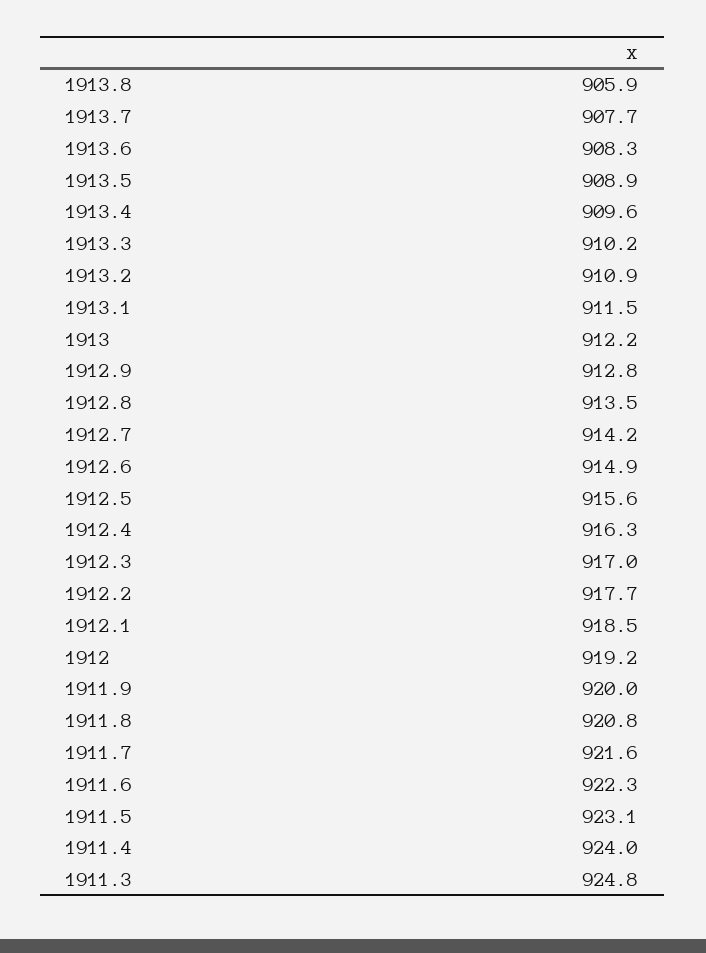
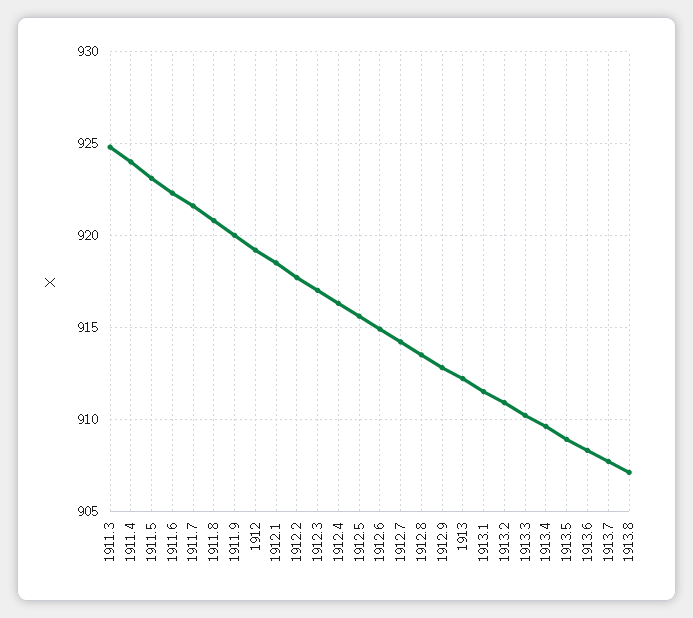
  {
-   "1913.8": 905.9,
+   "1913.8": 907,
    "1913.7": 907.7,
    "1913.6": 908.3,
    "1913.5": 908.9,
    "1913.4": 909.6,
    "1913.3": 910.2,
    "1913.2": 910.9,
    "1913.1": 911.5,
    "1913": 912.2,
    "1912.9": 912.8,
    "1912.8": 913.5,
    "1912.7": 914.2,
    "1912.6": 914.9,
    "1912.5": 915.6,
    "1912.4": 916.3,
    "1912.3": 917,
    "1912.2": 917.7,
    "1912.1": 918.5,
    "1912": 919.2,
    "1911.9": 920,
    "1911.8": 920.8,
    "1911.7": 921.6,
    "1911.6": 922.3,
    "1911.5": 923.1,
    "1911.4": 924,
    "1911.3": 924.8
  }

